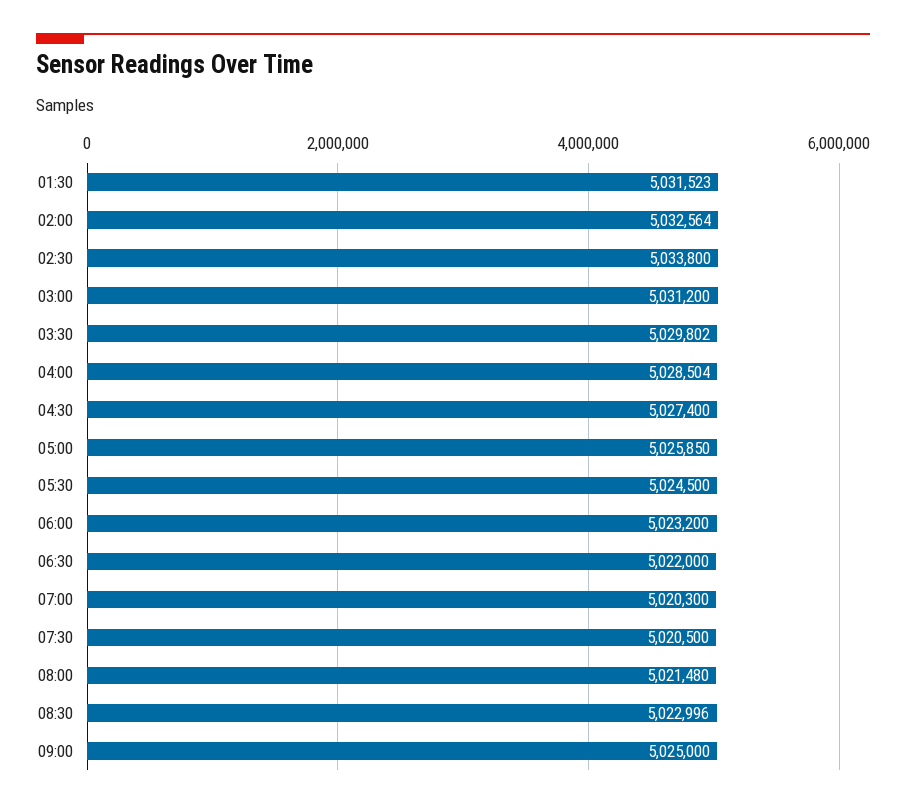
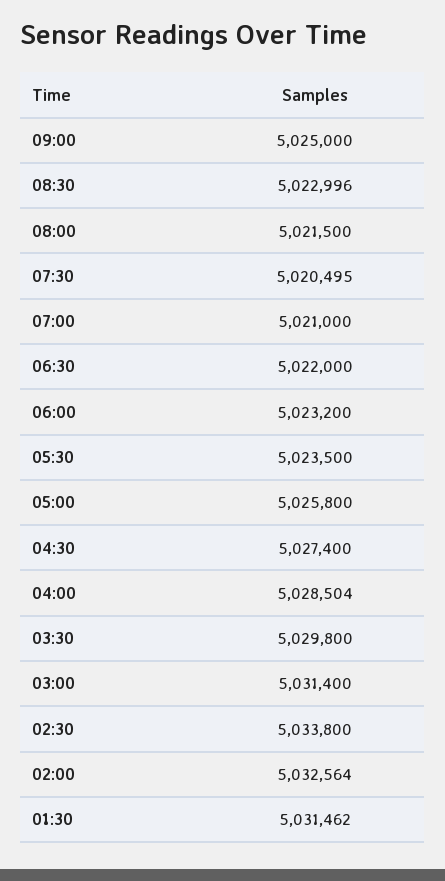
  {
-   "01:30": 5031523,
+   "01:30": 5031462,
    "02:00": 5032564,
    "02:30": 5033800,
-   "03:00": 5031200,
+   "03:00": 5031400,
-   "03:30": 5029802,
+   "03:30": 5029800,
    "04:00": 5028504,
    "04:30": 5027400,
-   "05:00": 5025850,
+   "05:00": 5025800,
-   "05:30": 5024500,
+   "05:30": 5023500,
    "06:00": 5023200,
    "06:30": 5022000,
-   "07:00": 5020300,
+   "07:00": 5021000,
-   "07:30": 5020500,
+   "07:30": 5020495,
-   "08:00": 5021480,
+   "08:00": 5021500,
    "08:30": 5022996,
    "09:00": 5025000
  }

